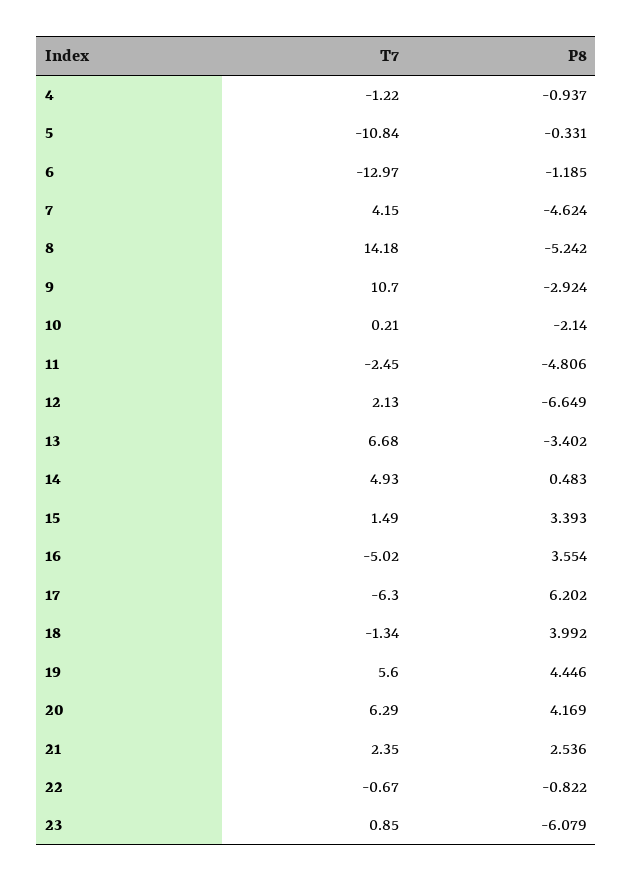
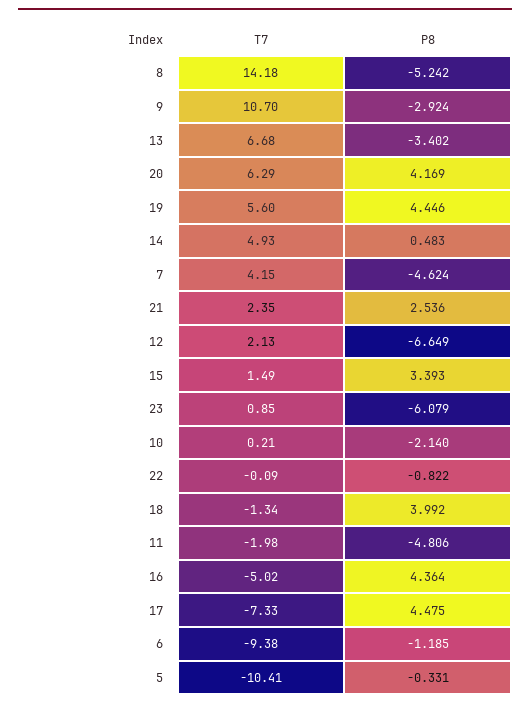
  {
    "T7": {
-     "4": -1.22,
-     "5": -10.84,
+     "5": -10.41,
-     "6": -12.97,
+     "6": -9.38,
      "7": 4.15,
      "8": 14.18,
      "9": 10.7,
      "10": 0.21,
-     "11": -2.45,
+     "11": -1.98,
      "12": 2.13,
      "13": 6.68,
      "14": 4.93,
      "15": 1.49,
      "16": -5.02,
-     "17": -6.3,
+     "17": -7.33,
      "18": -1.34,
      "19": 5.6,
      "20": 6.29,
      "21": 2.35,
-     "22": -0.67,
+     "22": -0.09,
      "23": 0.85
    },
    "P8": {
-     "4": -0.937,
      "5": -0.331,
      "6": -1.185,
      "7": -4.624,
      "8": -5.242,
      "9": -2.924,
      "10": -2.14,
      "11": -4.806,
      "12": -6.649,
      "13": -3.402,
      "14": 0.483,
      "15": 3.393,
-     "16": 3.554,
+     "16": 4.364,
-     "17": 6.202,
+     "17": 4.475,
      "18": 3.992,
      "19": 4.446,
      "20": 4.169,
      "21": 2.536,
      "22": -0.822,
      "23": -6.079
    }
  }

